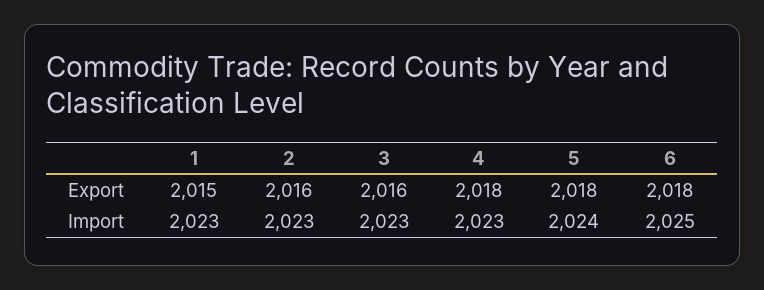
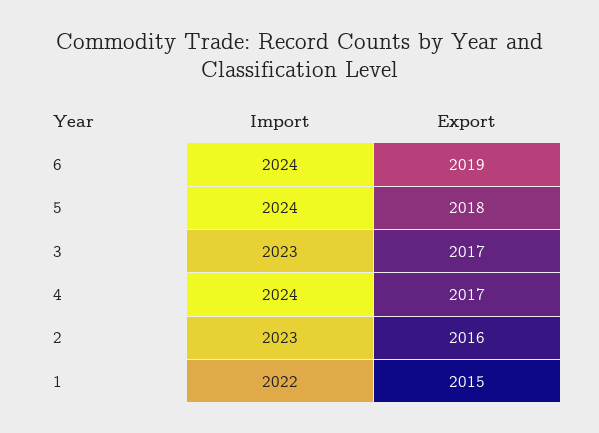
  {
    "1": {
      "Export": 2015,
-     "Import": 2023
+     "Import": 2022
    },
    "2": {
      "Export": 2016,
      "Import": 2023
    },
    "3": {
-     "Export": 2016,
+     "Export": 2017,
      "Import": 2023
    },
    "4": {
-     "Export": 2018,
+     "Export": 2017,
-     "Import": 2023
+     "Import": 2024
    },
    "5": {
      "Export": 2018,
      "Import": 2024
    },
    "6": {
-     "Export": 2018,
+     "Export": 2019,
-     "Import": 2025
+     "Import": 2024
    }
  }

